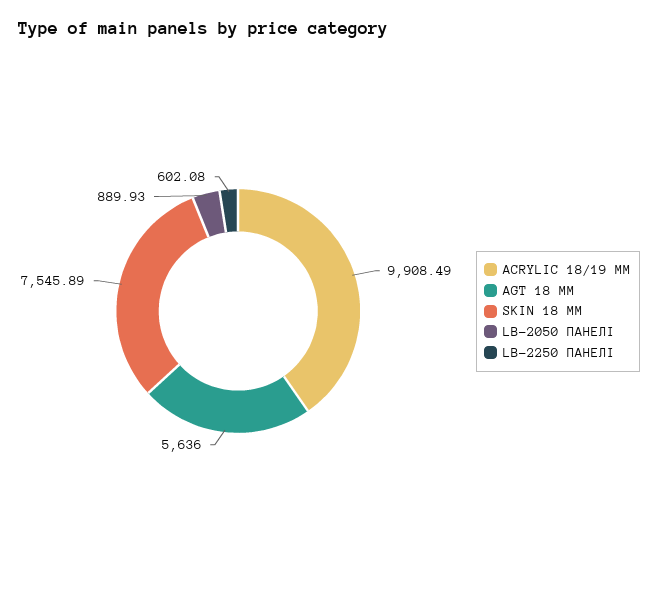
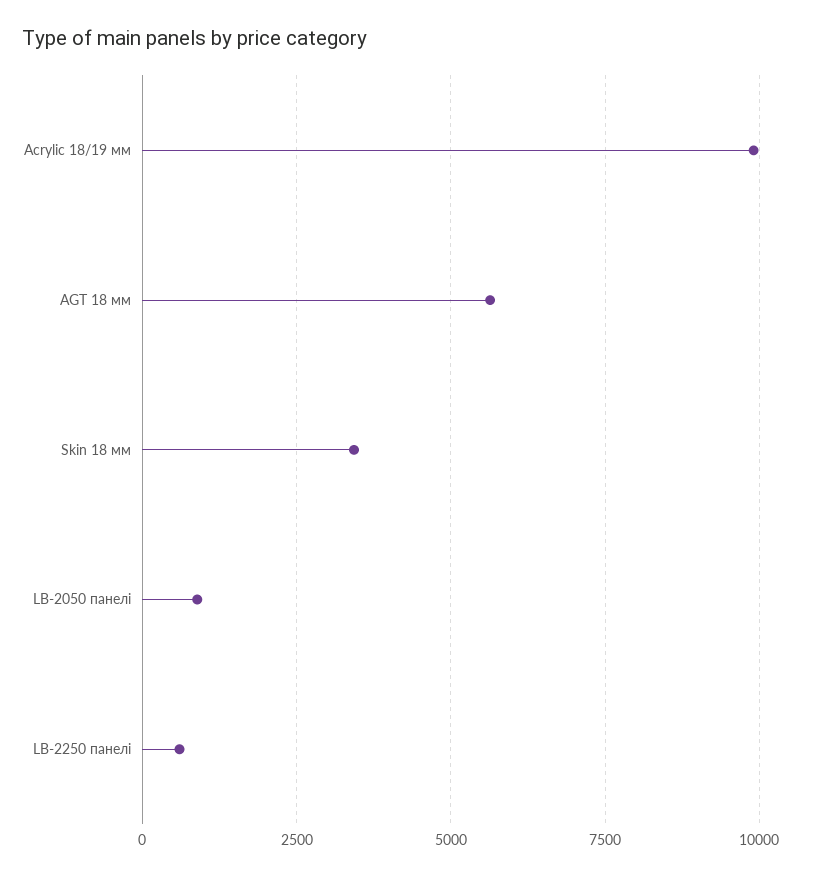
  {
    "ACRYLIC 18/19 ММ": 9908.49,
    "AGT 18 ММ": 5636,
-   "SKIN 18 ММ": 7545.89,
+   "SKIN 18 ММ": 3500,
    "LB-2050 ПАНЕЛІ": 889.93,
    "LB-2250 ПАНЕЛІ": 602.08
  }

